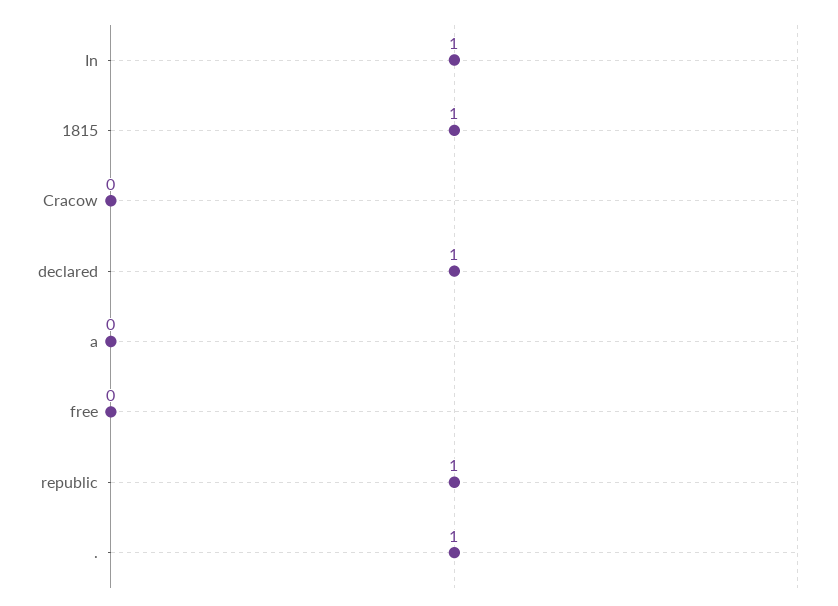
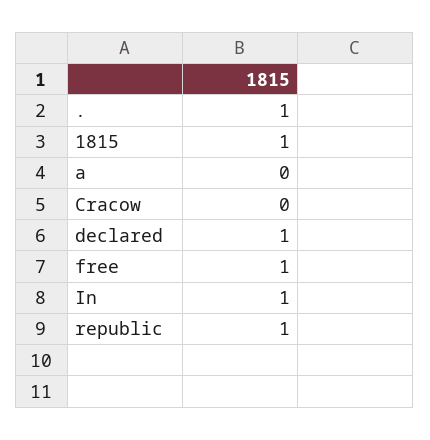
  {
    "In": 1,
    "1815": 1,
    "Cracow": 0,
    "declared": 1,
    "a": 0,
-   "free": 0,
+   "free": 1,
    "republic": 1,
    ".": 1
  }

